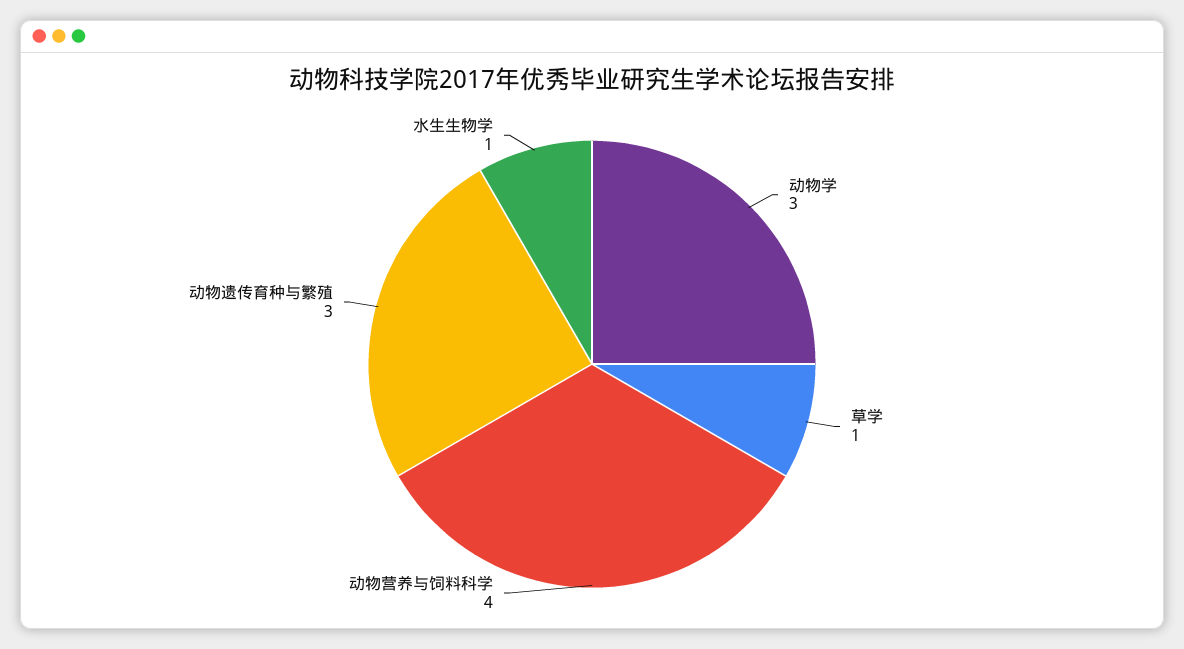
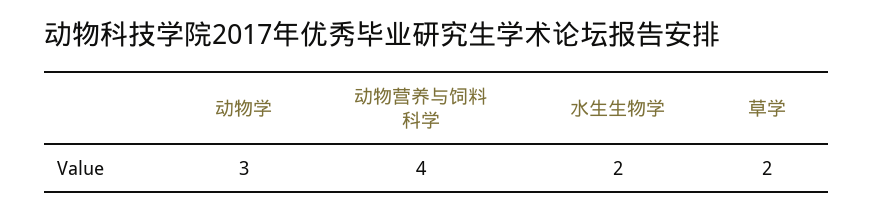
  {
    "动物学": 3,
-   "草学": 1,
+   "草学": 2,
    "动物营养与饲料科学": 4,
-   "动物遗传育种与繁殖": 3,
-   "水生生物学": 1
+   "水生生物学": 2
  }

